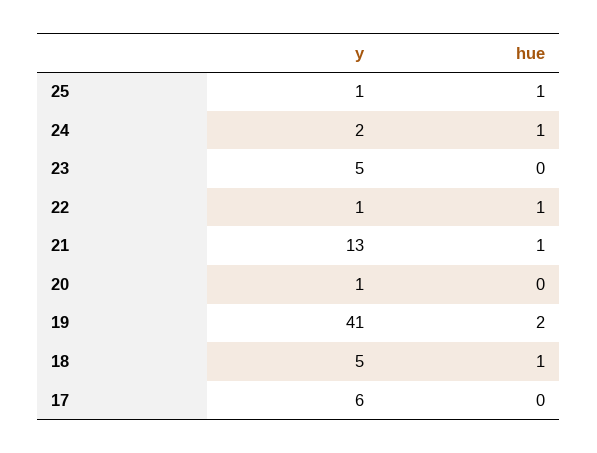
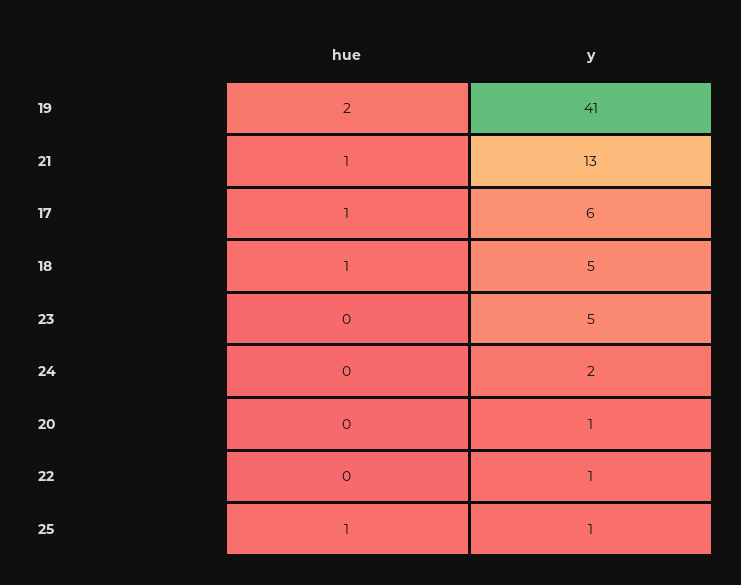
  {
    "y": {
      "25": 1,
      "24": 2,
      "23": 5,
      "22": 1,
      "21": 13,
      "20": 1,
      "19": 41,
      "18": 5,
      "17": 6
    },
    "hue": {
      "25": 1,
-     "24": 1,
+     "24": 0,
      "23": 0,
-     "22": 1,
+     "22": 0,
      "21": 1,
      "20": 0,
      "19": 2,
      "18": 1,
-     "17": 0
+     "17": 1
    }
  }

